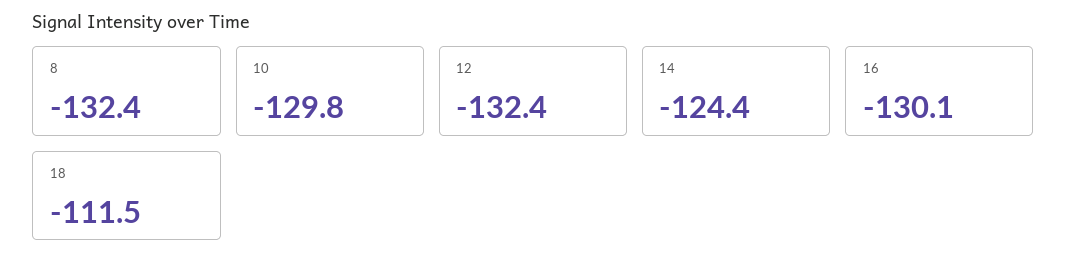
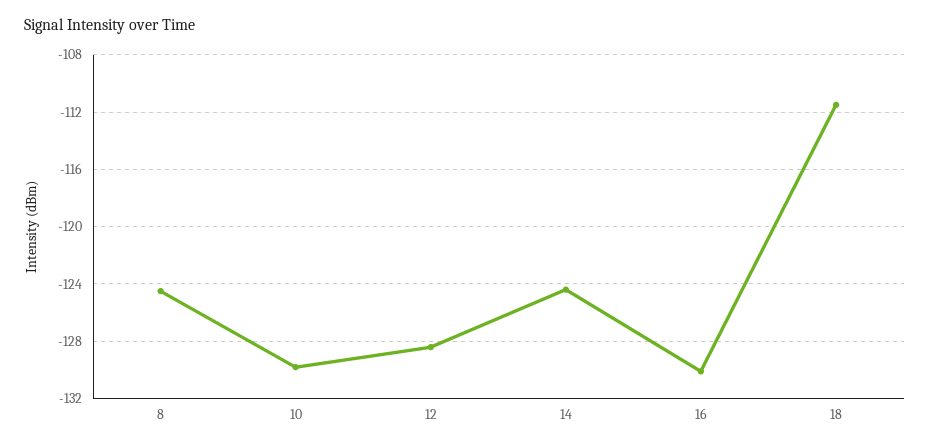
  {
-   "8": -132.4,
+   "8": -124.5,
    "10": -129.8,
-   "12": -132.4,
+   "12": -128.5,
    "14": -124.4,
    "16": -130.1,
    "18": -111.5
  }

